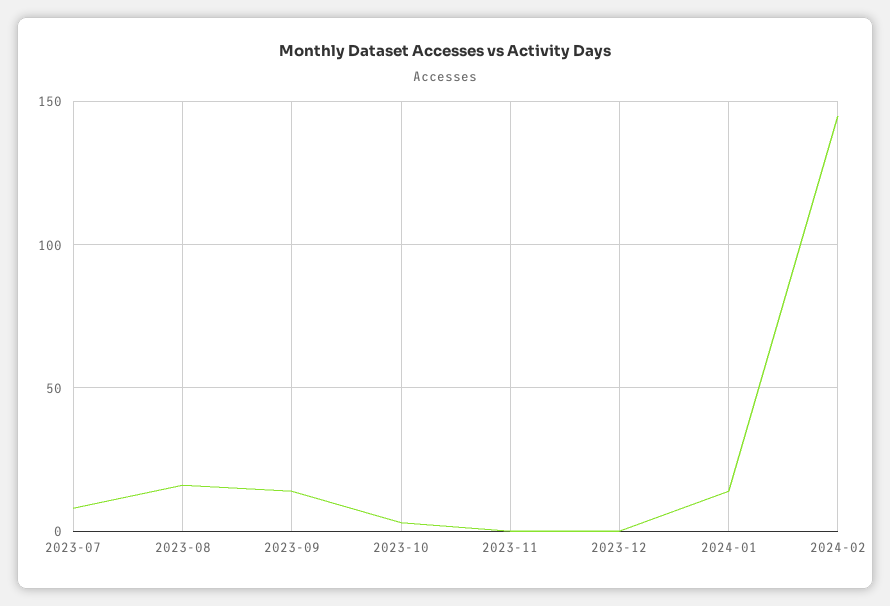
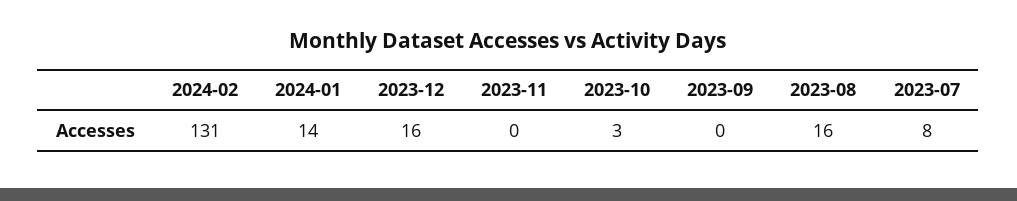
  {
    "2023-07": 8,
    "2023-08": 16,
-   "2023-09": 15,
+   "2023-09": 0,
    "2023-10": 3,
    "2023-11": 0,
-   "2023-12": 0,
+   "2023-12": 16,
    "2024-01": 14,
-   "2024-02": 145
+   "2024-02": 131
  }

